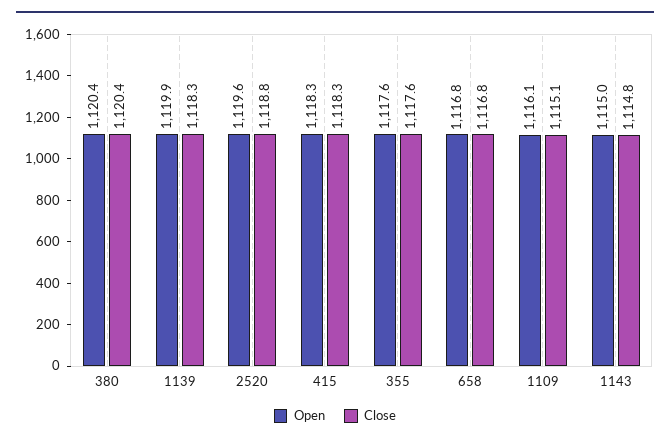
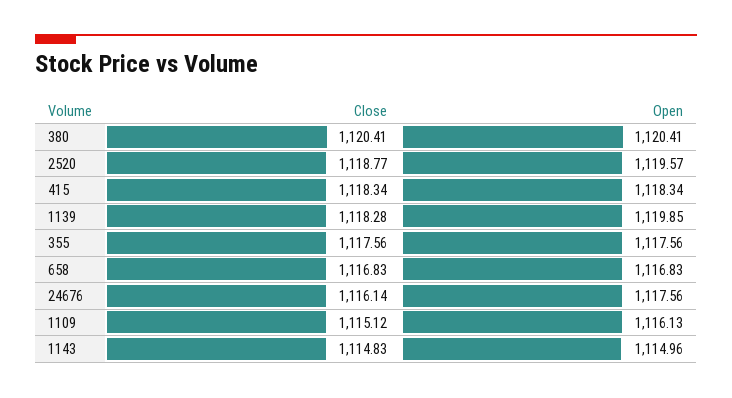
  {
    "Open": {
      "380": 1120.41,
      "1139": 1119.85,
      "2520": 1119.57,
      "415": 1118.34,
      "355": 1117.56,
      "658": 1116.83,
      "1109": 1116.13,
-     "1143": 1114.96
+     "1143": 1114.96,
+     "24676": 1117.56
    },
    "Close": {
      "380": 1120.41,
      "1139": 1118.28,
      "2520": 1118.77,
      "415": 1118.34,
      "355": 1117.56,
      "658": 1116.83,
      "1109": 1115.12,
-     "1143": 1114.83
+     "1143": 1114.83,
+     "24676": 1116.14
    }
  }

